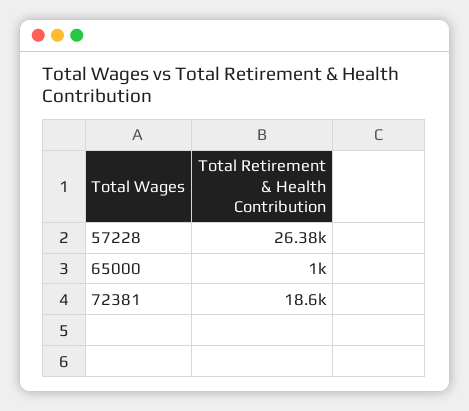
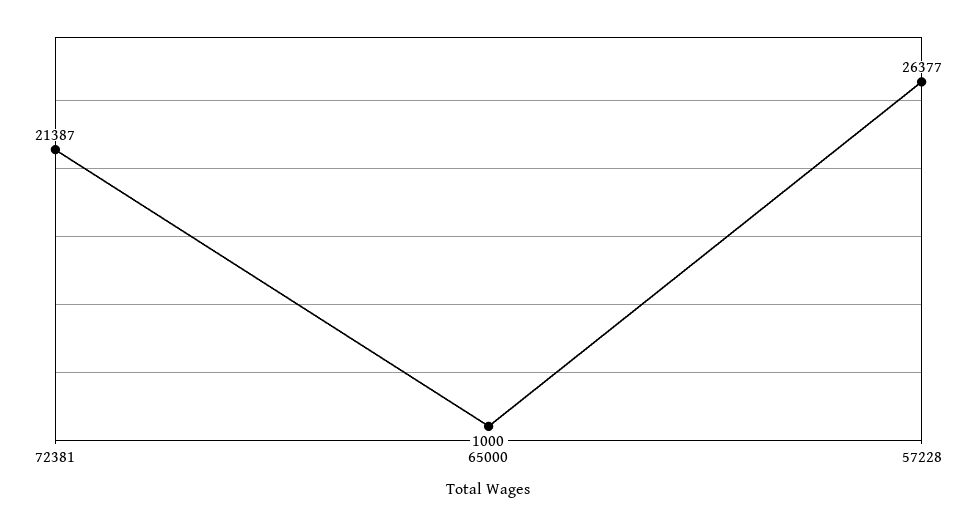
  {
    "57228": 26377,
    "65000": 1000,
-   "72381": 18600
+   "72381": 21387
  }

